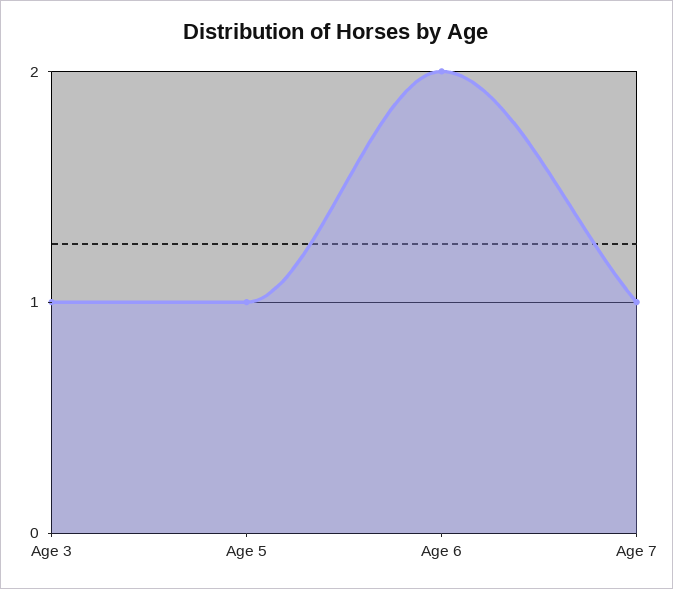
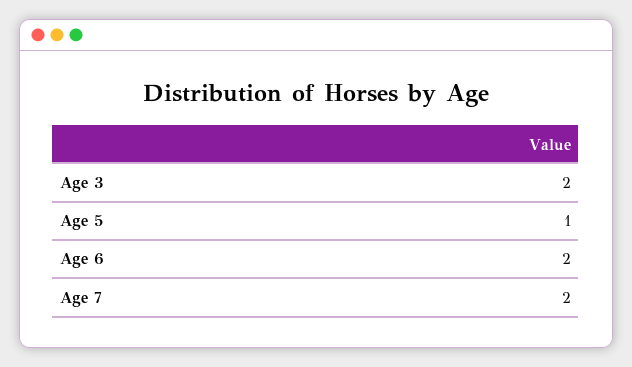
  {
-   "Age 3": 1,
+   "Age 3": 2,
    "Age 5": 1,
    "Age 6": 2,
-   "Age 7": 1
+   "Age 7": 2
  }

